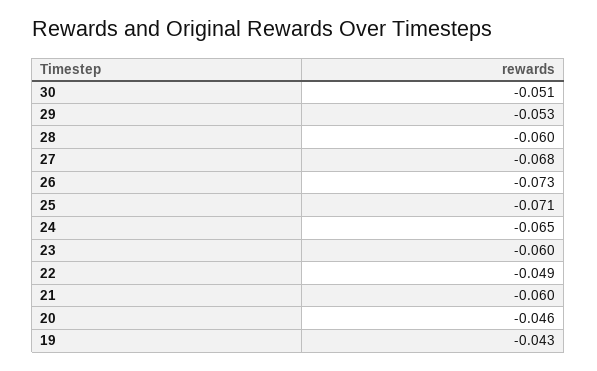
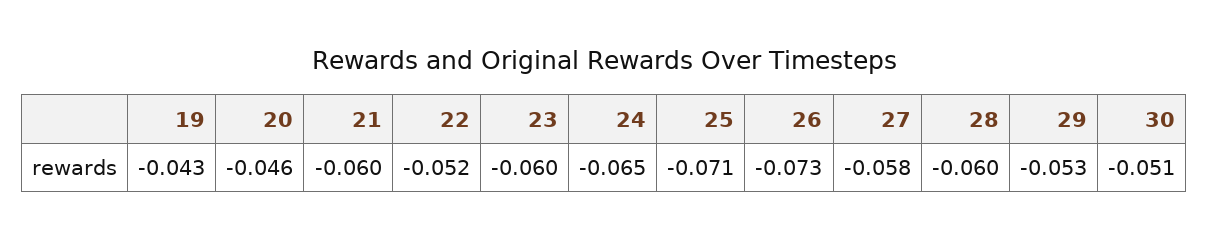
  {
    "30": -0.051,
    "29": -0.053,
    "28": -0.06,
-   "27": -0.068,
+   "27": -0.058,
    "26": -0.073,
    "25": -0.071,
    "24": -0.065,
    "23": -0.06,
-   "22": -0.049,
+   "22": -0.052,
    "21": -0.06,
    "20": -0.046,
    "19": -0.043
  }

